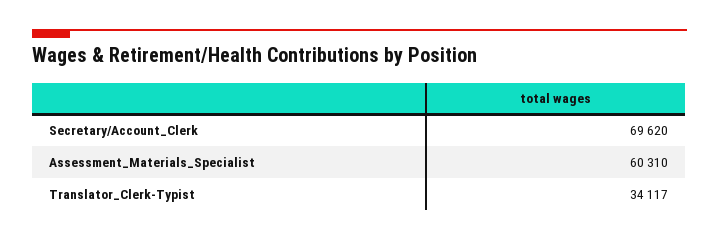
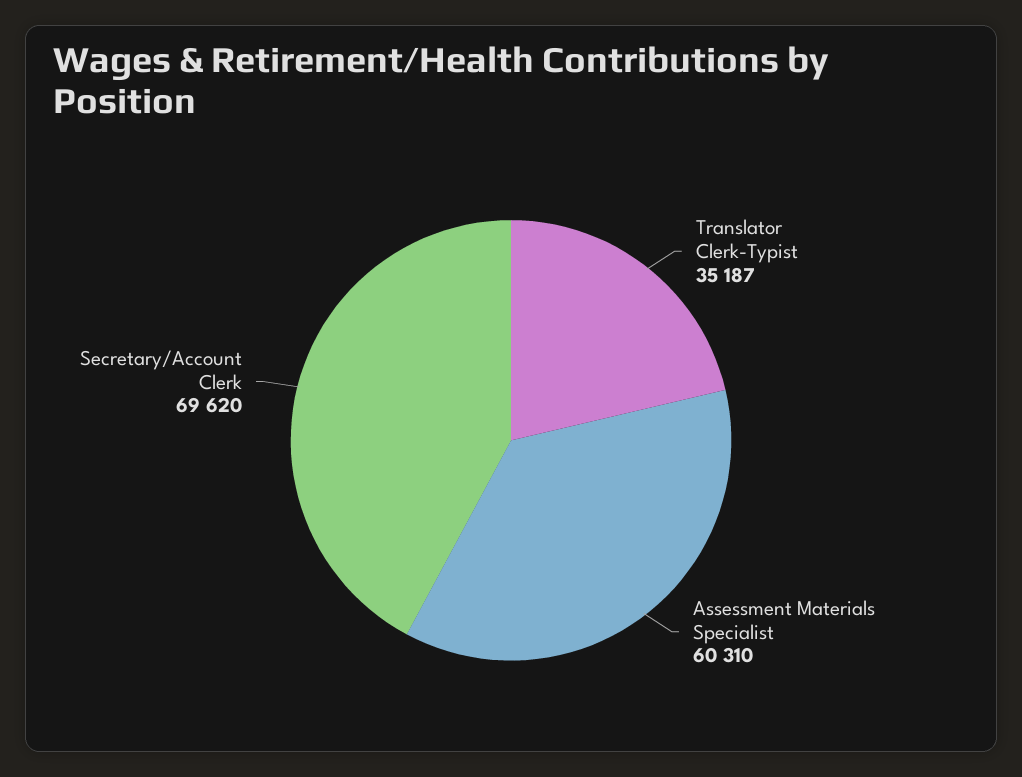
  {
    "Secretary/Account_Clerk": 69620,
    "Assessment_Materials_Specialist": 60310,
-   "Translator_Clerk-Typist": 34117
+   "Translator_Clerk-Typist": 35187
  }

